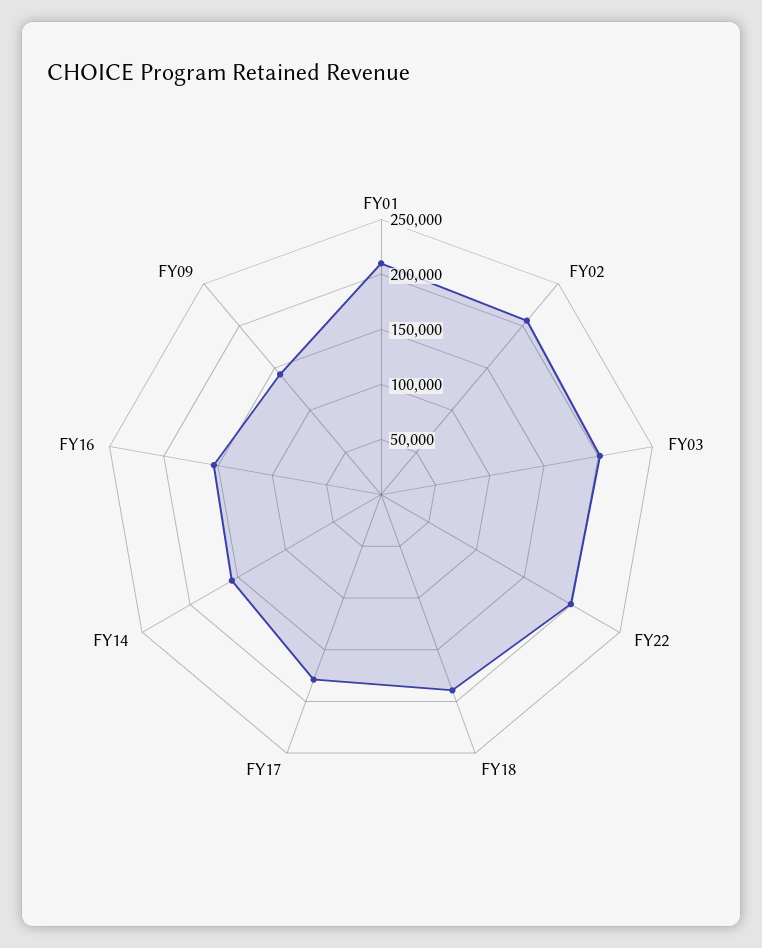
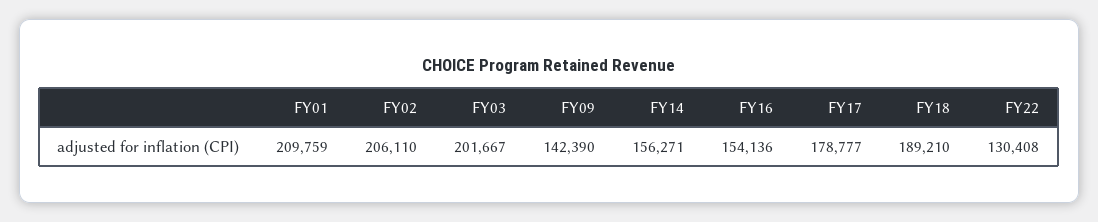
  {
    "FY01": 209759,
    "FY02": 206110,
    "FY03": 201667,
-   "FY22": 200000,
+   "FY22": 130408,
    "FY18": 189210,
    "FY17": 178777,
    "FY14": 156271,
    "FY16": 154136,
    "FY09": 142390
  }

